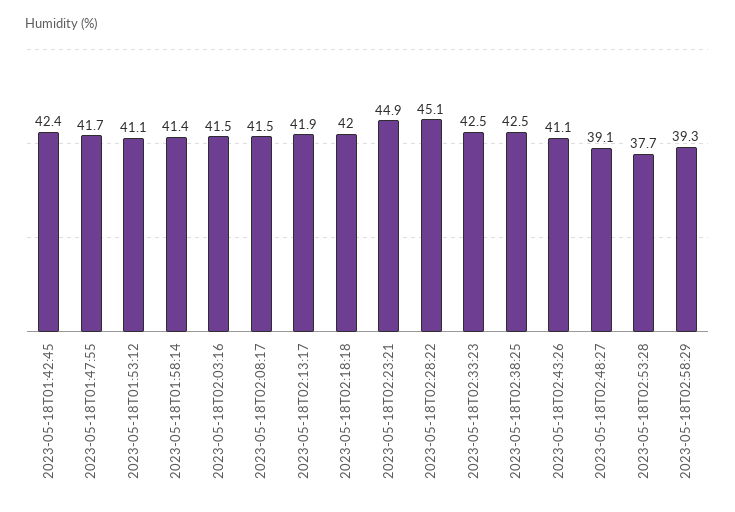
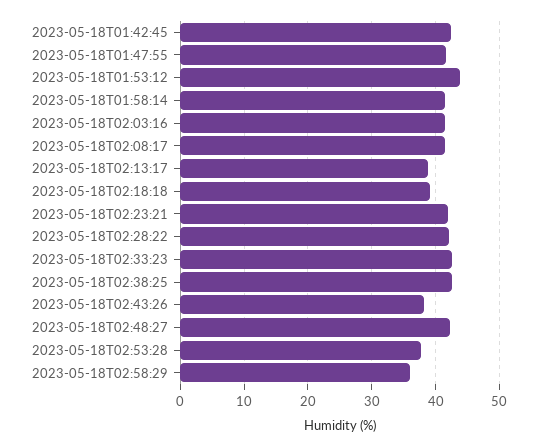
  {
    "2023-05-18T01:42:45": 42.4,
    "2023-05-18T01:47:55": 41.7,
-   "2023-05-18T01:53:12": 41.1,
+   "2023-05-18T01:53:12": 44,
    "2023-05-18T01:58:14": 41.4,
    "2023-05-18T02:03:16": 41.5,
    "2023-05-18T02:08:17": 41.5,
-   "2023-05-18T02:13:17": 41.9,
+   "2023-05-18T02:13:17": 39,
-   "2023-05-18T02:18:18": 42,
+   "2023-05-18T02:18:18": 39,
-   "2023-05-18T02:23:21": 44.9,
+   "2023-05-18T02:23:21": 42,
-   "2023-05-18T02:28:22": 45.1,
+   "2023-05-18T02:28:22": 42,
    "2023-05-18T02:33:23": 42.5,
    "2023-05-18T02:38:25": 42.5,
-   "2023-05-18T02:43:26": 41.1,
+   "2023-05-18T02:43:26": 38,
-   "2023-05-18T02:48:27": 39.1,
+   "2023-05-18T02:48:27": 42,
    "2023-05-18T02:53:28": 37.7,
-   "2023-05-18T02:58:29": 39.3
+   "2023-05-18T02:58:29": 36
  }

